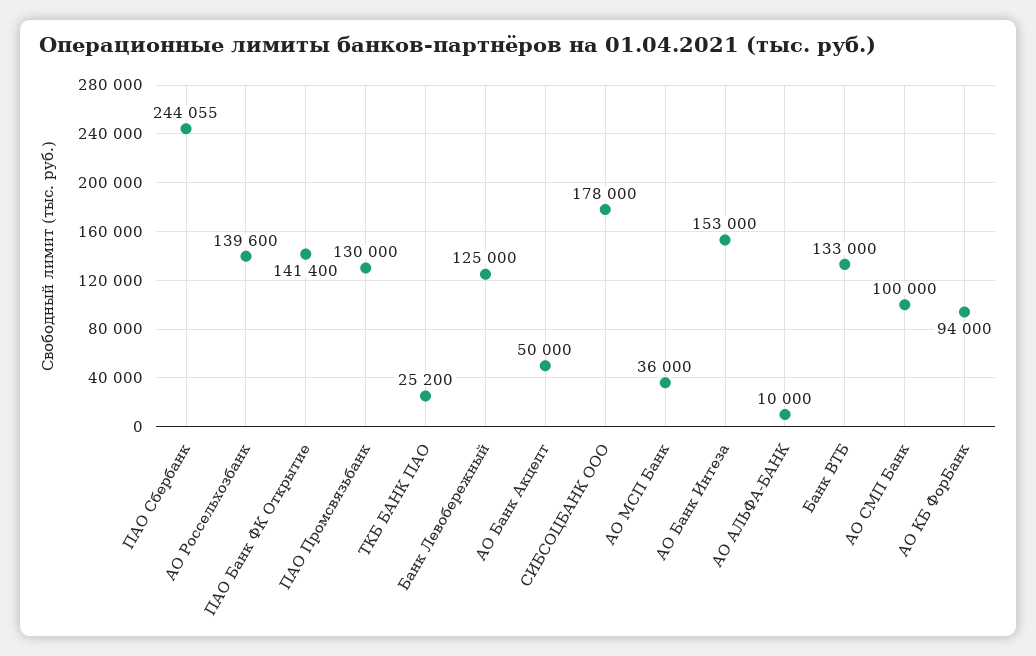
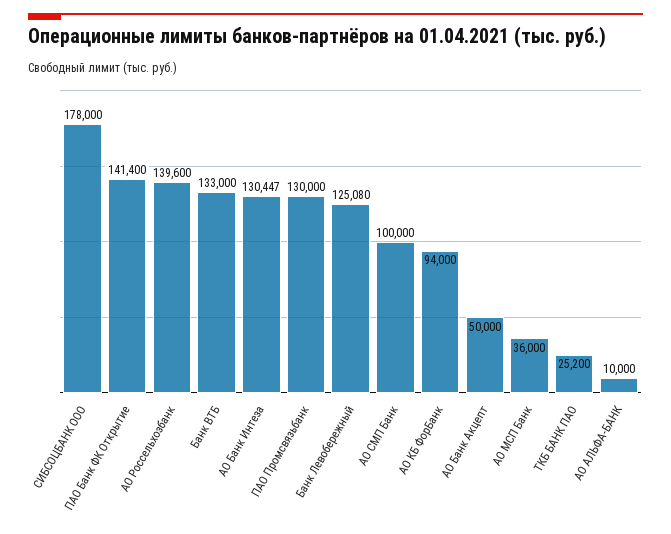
  {
-   "ПАО Сбербанк": 244055,
    "АО Россельхозбанк": 139600,
    "ПАО Банк ФК Открытие": 141400,
    "ПАО Промсвязьбанк": 130000,
    "ТКБ БАНК ПАО": 25200,
-   "Банк Левобережный": 125000,
+   "Банк Левобережный": 125080,
    "АО Банк Акцепт": 50000,
    "СИБСОЦБАНК ООО": 178000,
    "АО МСП Банк": 36000,
-   "АО Банк Интеза": 153000,
+   "АО Банк Интеза": 130447,
    "АО АЛЬФА-БАНК": 10000,
    "Банк ВТБ": 133000,
    "АО СМП Банк": 100000,
    "АО КБ ФорБанк": 94000
  }

